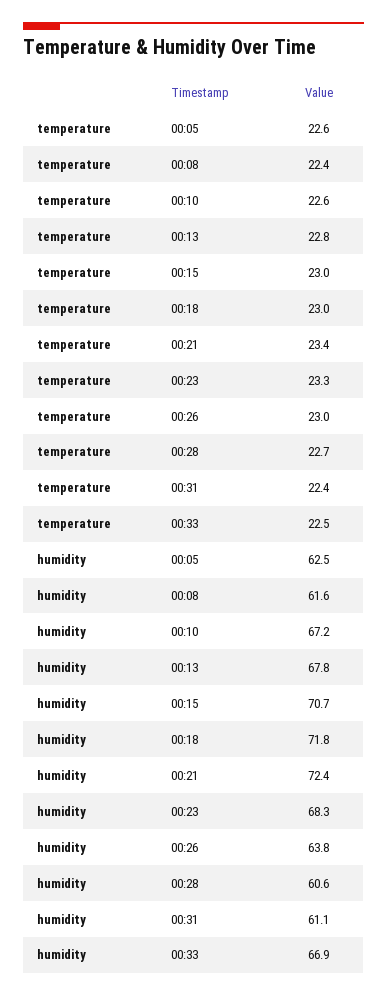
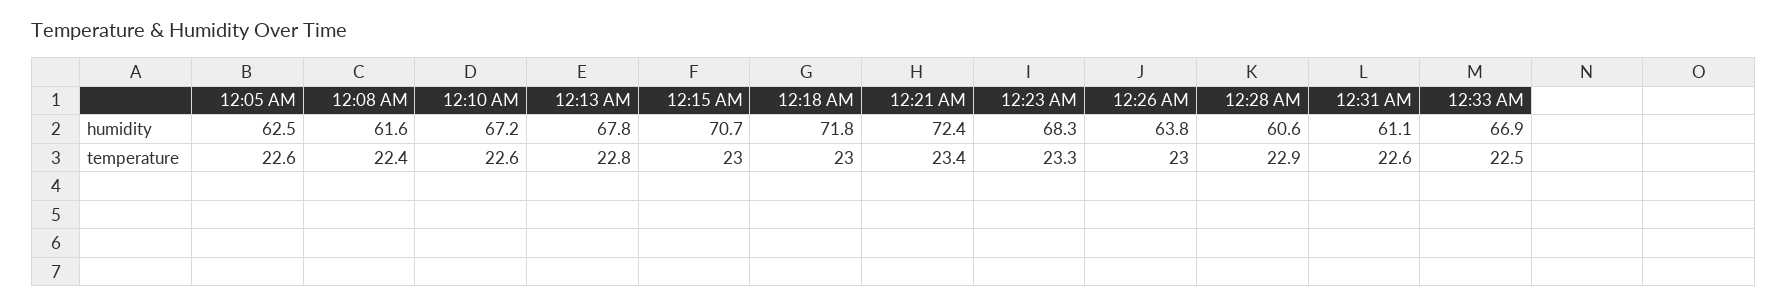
  {
    "temperature": {
      "00:05": 22.6,
      "00:08": 22.4,
      "00:10": 22.6,
      "00:13": 22.8,
      "00:15": 23,
      "00:18": 23,
      "00:21": 23.4,
      "00:23": 23.3,
      "00:26": 23,
-     "00:28": 22.7,
+     "00:28": 22.9,
-     "00:31": 22.4,
+     "00:31": 22.6,
      "00:33": 22.5
    },
    "humidity": {
      "00:05": 62.5,
      "00:08": 61.6,
      "00:10": 67.2,
      "00:13": 67.8,
      "00:15": 70.7,
      "00:18": 71.8,
      "00:21": 72.4,
      "00:23": 68.3,
      "00:26": 63.8,
      "00:28": 60.6,
      "00:31": 61.1,
      "00:33": 66.9
    }
  }

